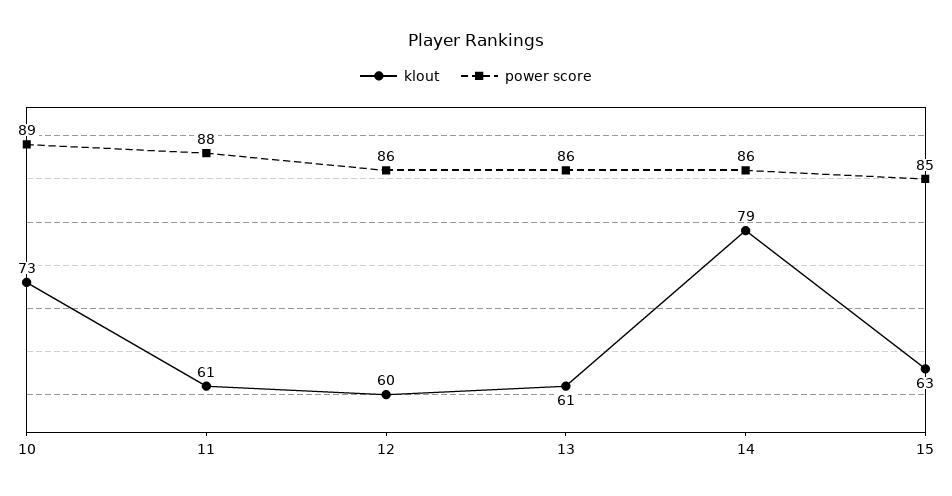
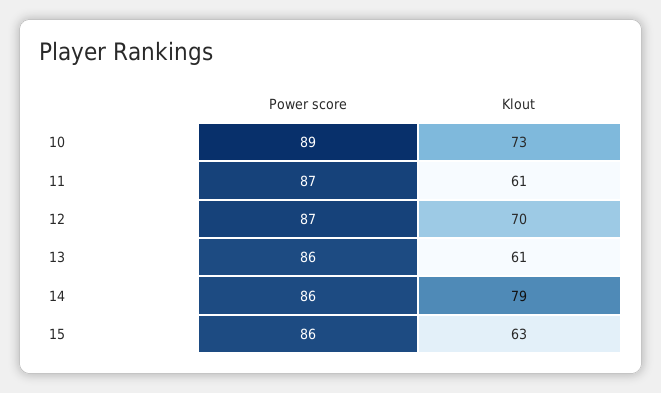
  {
    "klout": {
      "10": 73,
      "11": 61,
-     "12": 60,
+     "12": 70,
      "13": 61,
      "14": 79,
      "15": 63
    },
    "power score": {
      "10": 89,
-     "11": 88,
+     "11": 87,
-     "12": 86,
+     "12": 87,
      "13": 86,
      "14": 86,
-     "15": 85
+     "15": 86
    }
  }

